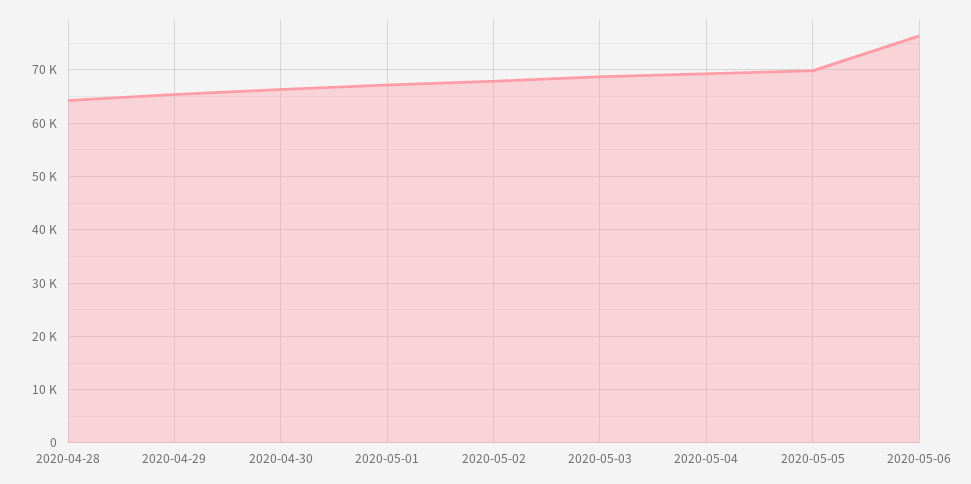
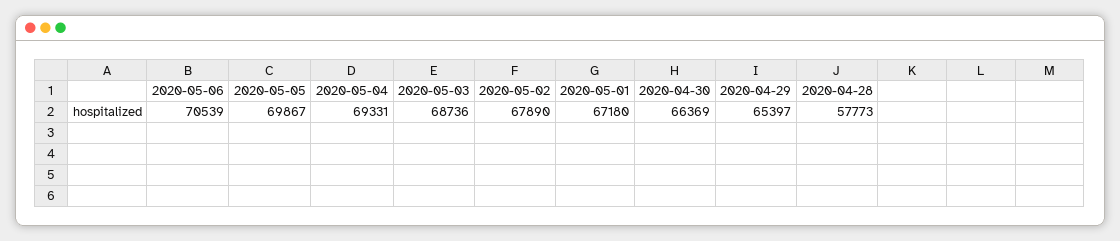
  {
-   "2020-04-28": 64000,
+   "2020-04-28": 57773,
    "2020-04-29": 65397,
    "2020-04-30": 66369,
    "2020-05-01": 67180,
    "2020-05-02": 67890,
    "2020-05-03": 68736,
    "2020-05-04": 69331,
    "2020-05-05": 69867,
-   "2020-05-06": 76000
+   "2020-05-06": 70539
  }

